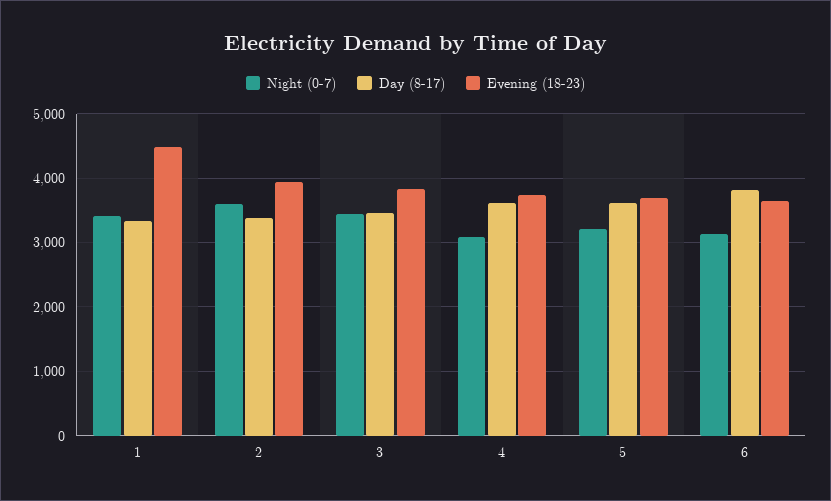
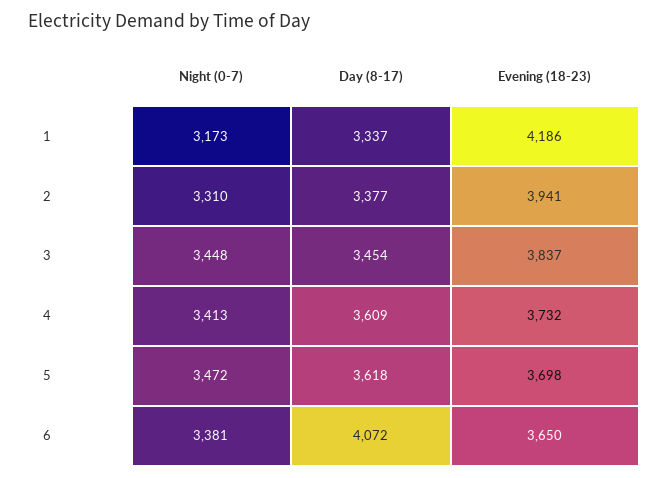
  {
    "Night (0-7)": {
-     "1": 3400,
+     "1": 3173,
-     "2": 3600,
+     "2": 3310,
      "3": 3448,
-     "4": 3100,
+     "4": 3413,
-     "5": 3200,
+     "5": 3472,
-     "6": 3100
+     "6": 3381
    },
    "Day (8-17)": {
      "1": 3337,
      "2": 3377,
      "3": 3454,
      "4": 3609,
      "5": 3618,
-     "6": 3800
+     "6": 4072
    },
    "Evening (18-23)": {
-     "1": 4500,
+     "1": 4186,
      "2": 3941,
      "3": 3837,
      "4": 3732,
      "5": 3698,
      "6": 3650
    }
  }

